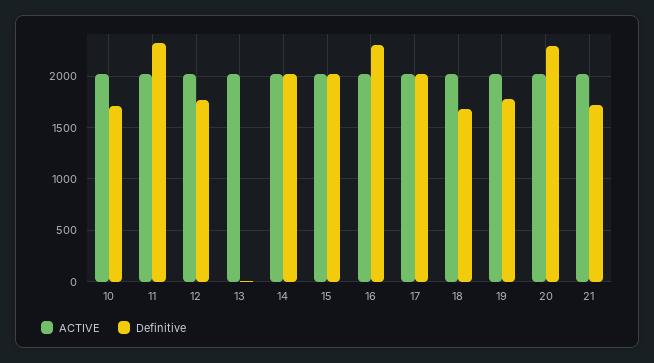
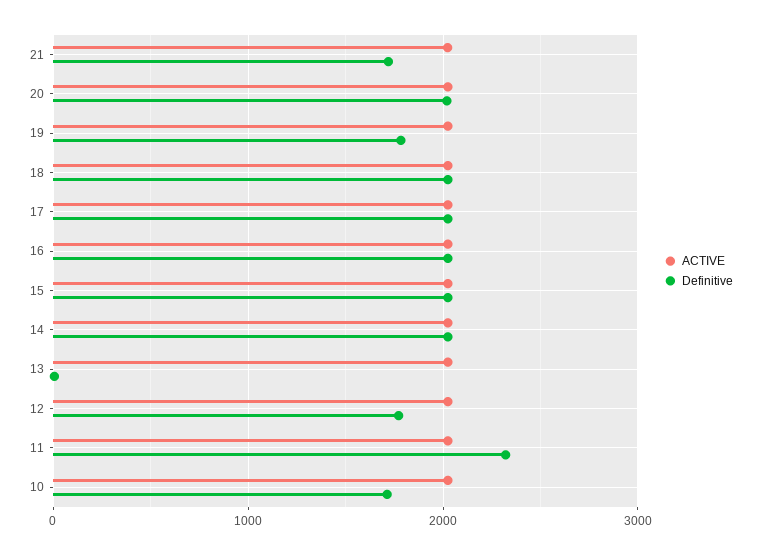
  {
    "ACTIVE": {
      "10": 2000,
      "11": 2000,
      "12": 2000,
      "13": 2000,
      "14": 2000,
      "15": 2000,
      "16": 2000,
      "17": 2000,
      "18": 2000,
      "19": 2000,
      "20": 2000,
      "21": 2000
    },
    "Definitive": {
      "10": 1700,
      "11": 2300,
      "12": 1800,
      "13": 0,
      "14": 2000,
      "15": 2000,
-     "16": 2300,
+     "16": 2000,
      "17": 2000,
-     "18": 1700,
+     "18": 2000,
      "19": 1800,
-     "20": 2300,
+     "20": 2000,
      "21": 1700
    }
  }

